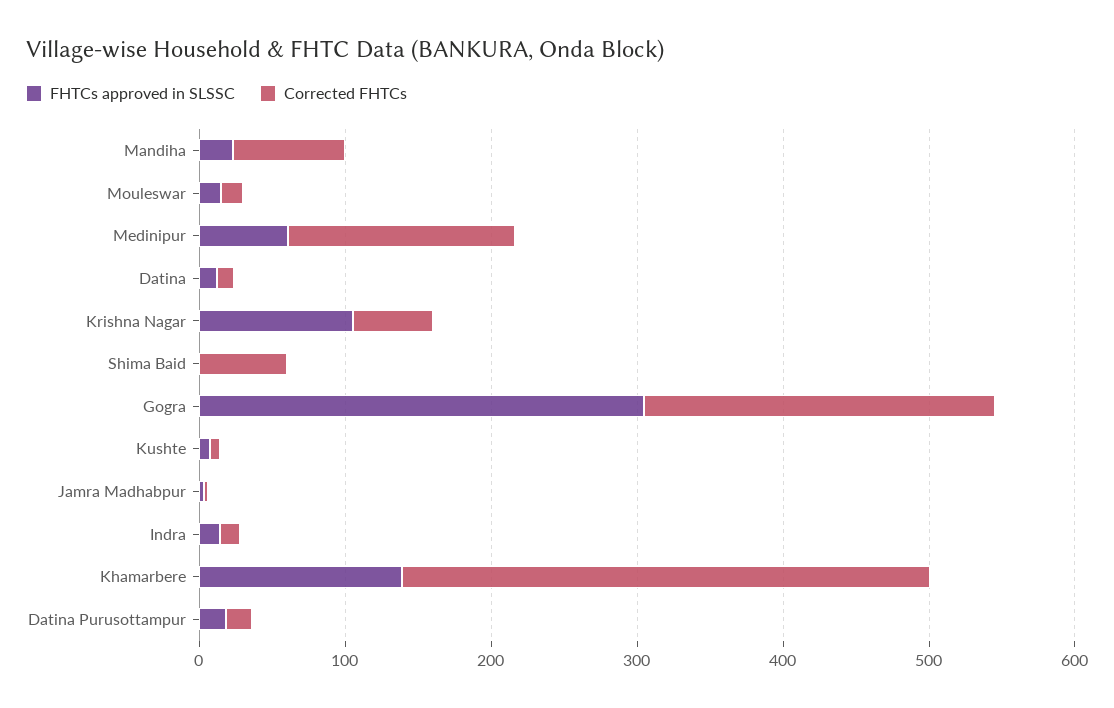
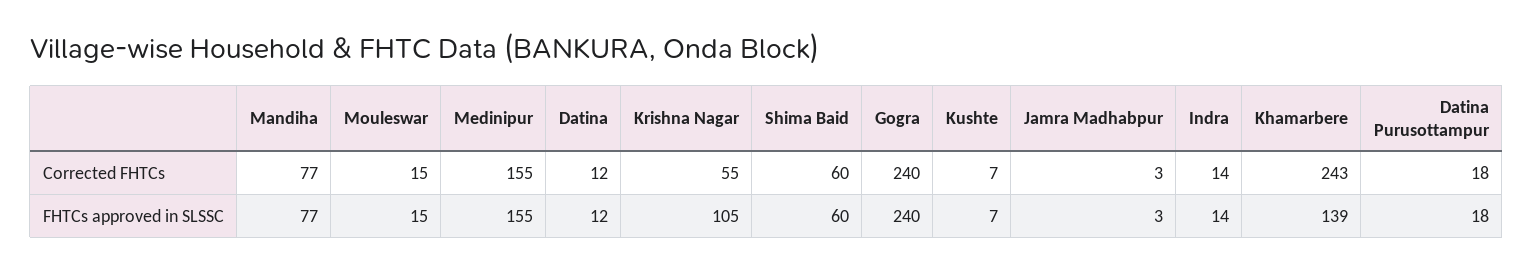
  {
    "FHTCs approved in SLSSC": {
-     "Mandiha": 20,
+     "Mandiha": 77,
      "Mouleswar": 15,
-     "Medinipur": 60,
+     "Medinipur": 155,
      "Datina": 12,
      "Krishna Nagar": 105,
-     "Shima Baid": 0,
+     "Shima Baid": 60,
-     "Gogra": 300,
+     "Gogra": 240,
      "Kushte": 7,
      "Jamra Madhabpur": 3,
      "Indra": 14,
      "Khamarbere": 139,
      "Datina Purusottampur": 18
    },
    "Corrected FHTCs": {
      "Mandiha": 77,
      "Mouleswar": 15,
      "Medinipur": 155,
      "Datina": 12,
      "Krishna Nagar": 55,
      "Shima Baid": 60,
      "Gogra": 240,
      "Kushte": 7,
      "Jamra Madhabpur": 3,
      "Indra": 14,
-     "Khamarbere": 360,
+     "Khamarbere": 243,
      "Datina Purusottampur": 18
    }
  }

